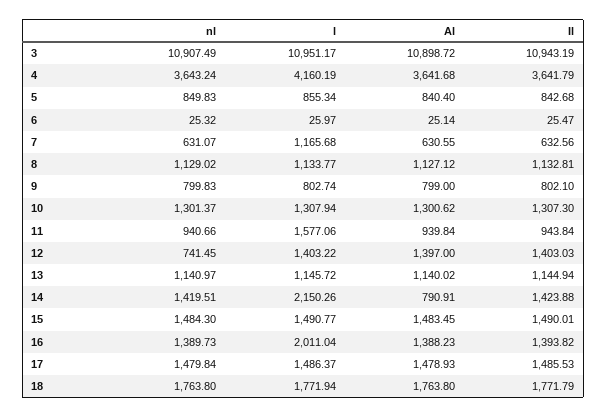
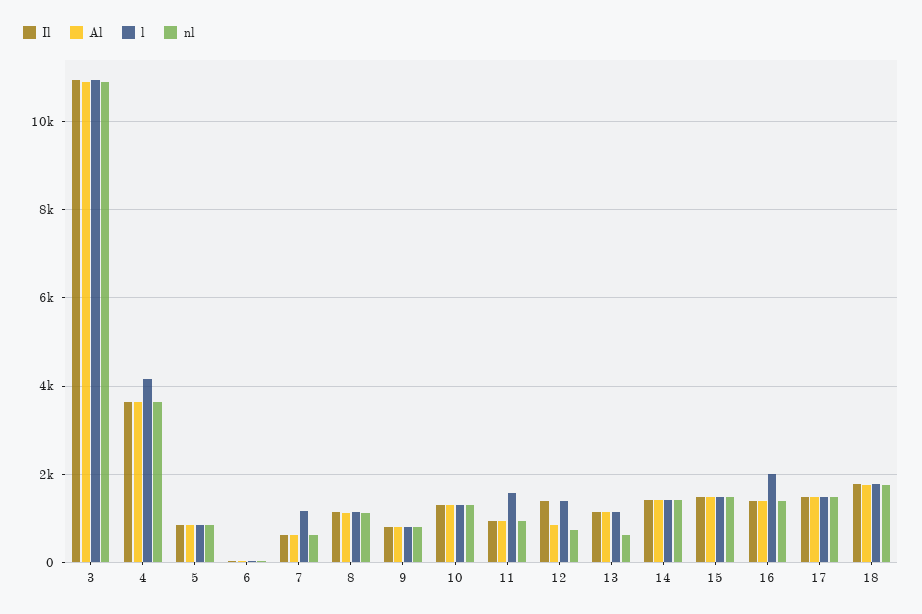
  {
    "nl": {
      "3": 10907.49,
      "4": 3643.24,
      "5": 849.83,
      "6": 25.32,
      "7": 631.07,
      "8": 1129.02,
      "9": 799.83,
      "10": 1301.37,
      "11": 940.66,
      "12": 741.45,
-     "13": 1140.97,
+     "13": 600,
      "14": 1419.51,
      "15": 1484.3,
      "16": 1389.73,
      "17": 1479.84,
      "18": 1763.8
    },
    "l": {
      "3": 10951.17,
      "4": 4160.19,
      "5": 855.34,
      "6": 25.97,
      "7": 1165.68,
      "8": 1133.77,
      "9": 802.74,
      "10": 1307.94,
      "11": 1577.06,
      "12": 1403.22,
      "13": 1145.72,
-     "14": 2150.26,
+     "14": 1400,
      "15": 1490.77,
      "16": 2011.04,
      "17": 1486.37,
      "18": 1771.94
    },
    "Al": {
      "3": 10898.72,
      "4": 3641.68,
      "5": 840.4,
      "6": 25.14,
      "7": 630.55,
      "8": 1127.12,
      "9": 799,
      "10": 1300.62,
      "11": 939.84,
-     "12": 1397,
+     "12": 800,
      "13": 1140.02,
-     "14": 790.91,
+     "14": 1400,
      "15": 1483.45,
      "16": 1388.23,
      "17": 1478.93,
      "18": 1763.8
    },
    "Il": {
      "3": 10943.19,
      "4": 3641.79,
      "5": 842.68,
      "6": 25.47,
      "7": 632.56,
      "8": 1132.81,
      "9": 802.1,
      "10": 1307.3,
      "11": 943.84,
      "12": 1403.03,
      "13": 1144.94,
      "14": 1423.88,
      "15": 1490.01,
      "16": 1393.82,
      "17": 1485.53,
      "18": 1771.79
    }
  }

